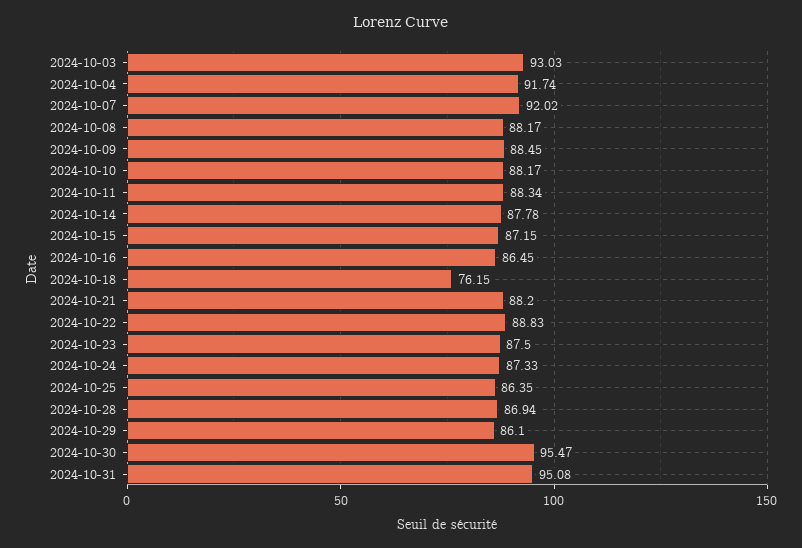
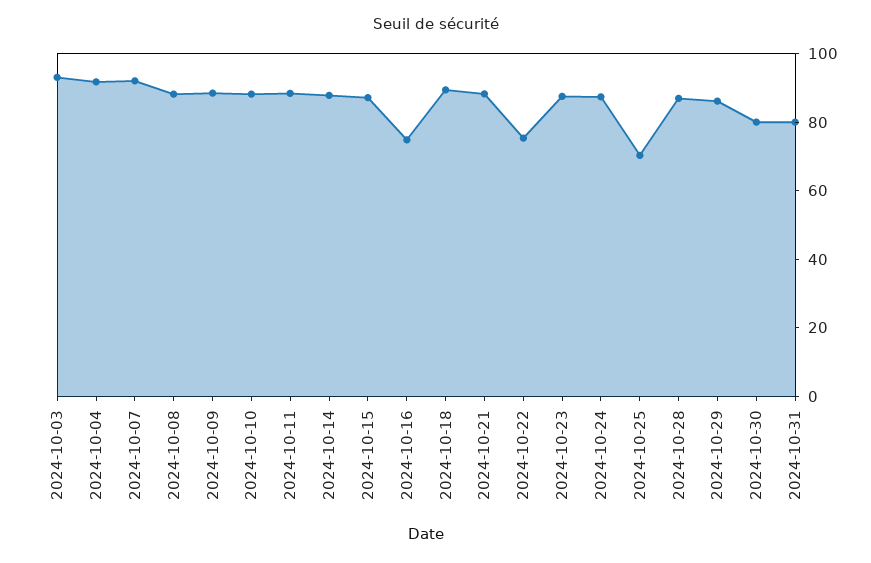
  {
    "2024-10-03": 93.03,
    "2024-10-04": 91.74,
    "2024-10-07": 92.02,
    "2024-10-08": 88.17,
    "2024-10-09": 88.45,
    "2024-10-10": 88.17,
    "2024-10-11": 88.34,
    "2024-10-14": 87.78,
    "2024-10-15": 87.15,
-   "2024-10-16": 86.45,
+   "2024-10-16": 75,
-   "2024-10-18": 76.15,
+   "2024-10-18": 90,
    "2024-10-21": 88.2,
-   "2024-10-22": 88.83,
+   "2024-10-22": 75,
    "2024-10-23": 87.5,
    "2024-10-24": 87.33,
-   "2024-10-25": 86.35,
+   "2024-10-25": 70,
    "2024-10-28": 86.94,
    "2024-10-29": 86.1,
-   "2024-10-30": 95.47,
+   "2024-10-30": 80,
-   "2024-10-31": 95.08
+   "2024-10-31": 80
  }

